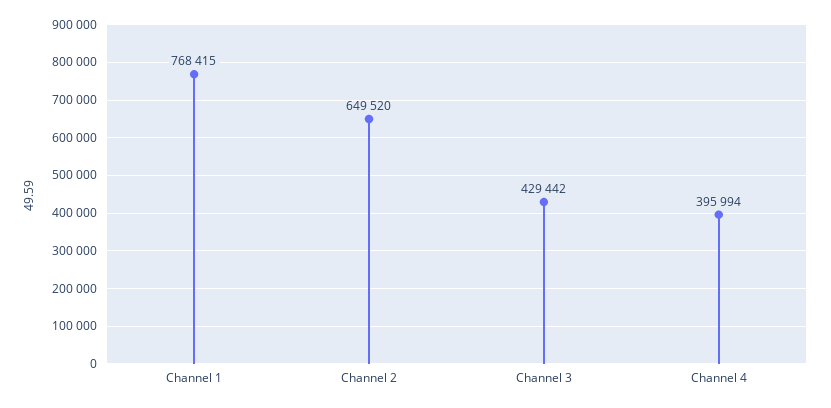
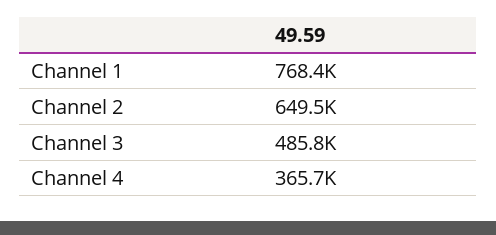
  {
    "Channel 1": 768415,
    "Channel 2": 649520,
-   "Channel 3": 429442,
+   "Channel 3": 485800,
-   "Channel 4": 395994
+   "Channel 4": 365700
  }

